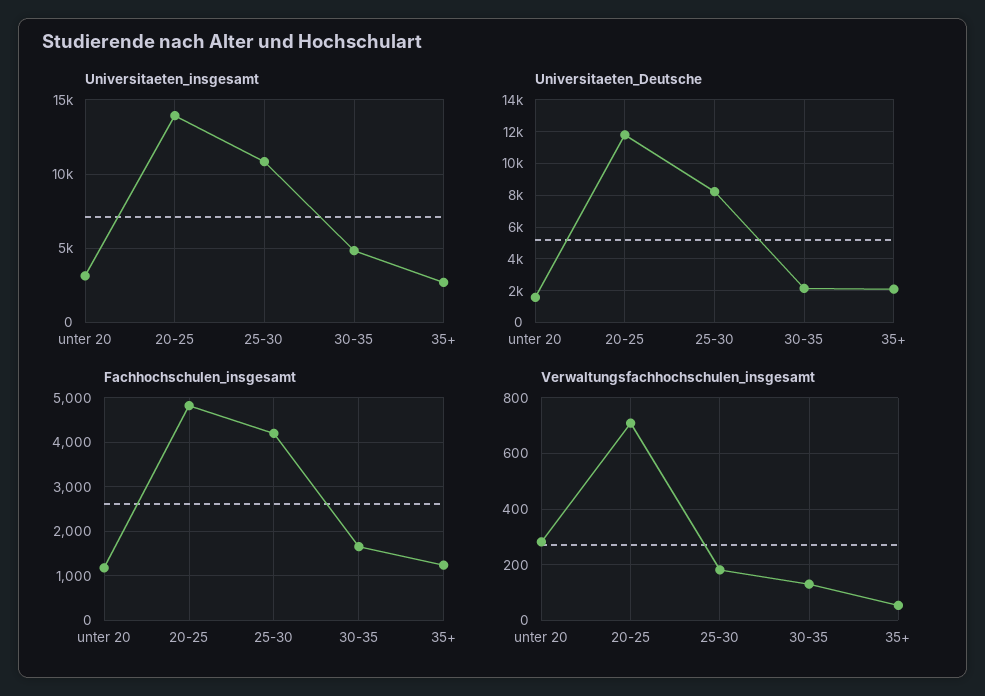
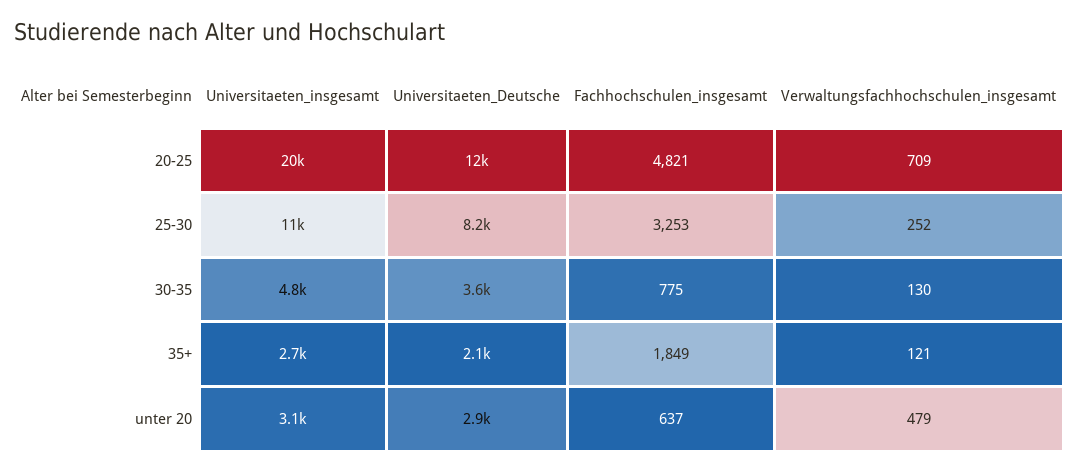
  {
    "Universitaeten_insgesamt": {
      "unter 20": 3100,
-     "20-25": 14000,
+     "20-25": 20000,
      "25-30": 11000,
      "30-35": 4800,
      "35+": 2700
    },
    "Universitaeten_Deutsche": {
-     "unter 20": 1500,
+     "unter 20": 2900,
      "20-25": 12000,
      "25-30": 8200,
-     "30-35": 2000,
+     "30-35": 3600,
      "35+": 2100
    },
    "Fachhochschulen_insgesamt": {
-     "unter 20": 1200,
+     "unter 20": 637,
      "20-25": 4821,
-     "25-30": 4200,
+     "25-30": 3253,
-     "30-35": 1600,
+     "30-35": 775,
-     "35+": 1200
+     "35+": 1849
    },
    "Verwaltungsfachhochschulen_insgesamt": {
-     "unter 20": 275,
+     "unter 20": 479,
      "20-25": 709,
-     "25-30": 175,
+     "25-30": 252,
      "30-35": 130,
-     "35+": 50
+     "35+": 121
    }
  }

